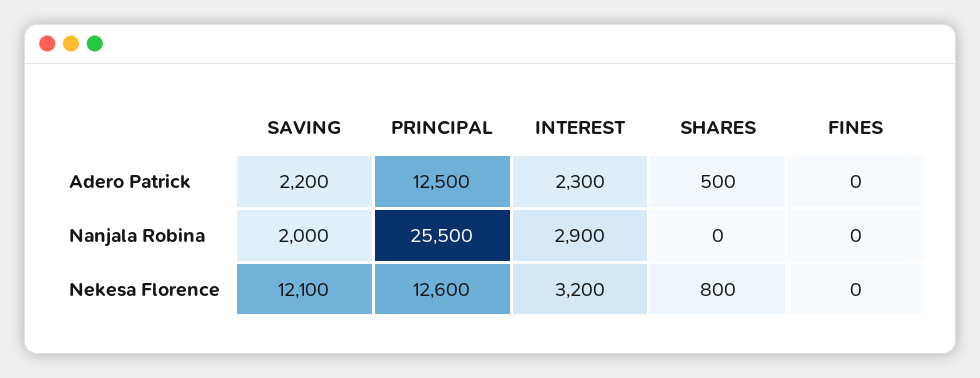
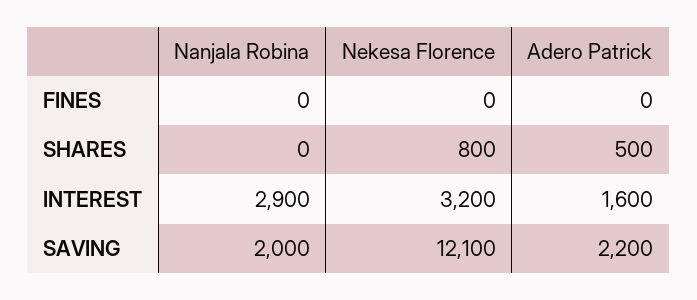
  {
    "SAVING": {
      "Adero Patrick": 2200,
      "Nanjala Robina": 2000,
      "Nekesa Florence": 12100
    },
-   "PRINCIPAL": {
-     "Adero Patrick": 12500,
-     "Nanjala Robina": 25500,
-     "Nekesa Florence": 12600
-   },
    "INTEREST": {
-     "Adero Patrick": 2300,
+     "Adero Patrick": 1600,
      "Nanjala Robina": 2900,
      "Nekesa Florence": 3200
    },
    "SHARES": {
      "Adero Patrick": 500,
      "Nanjala Robina": 0,
      "Nekesa Florence": 800
    },
    "FINES": {
      "Adero Patrick": 0,
      "Nanjala Robina": 0,
      "Nekesa Florence": 0
    }
  }

